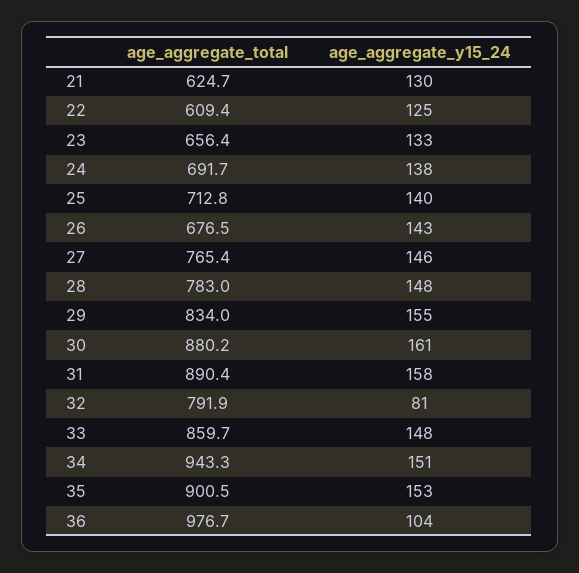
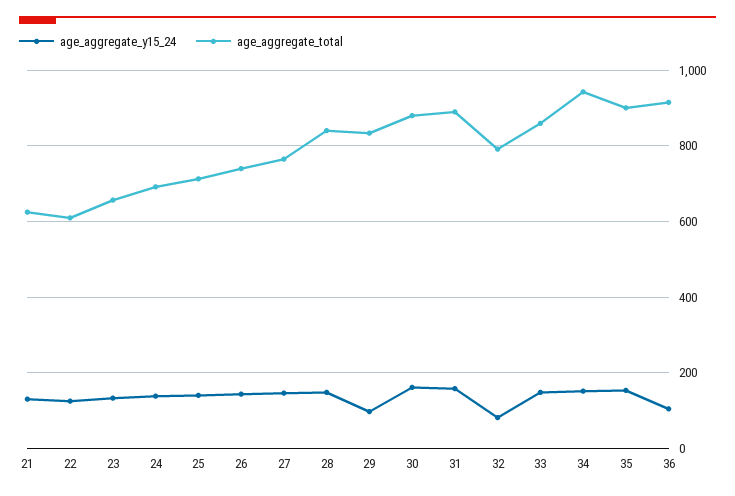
  {
    "age_aggregate_total": {
      "21": 624.7,
      "22": 609.4,
      "23": 656.4,
      "24": 691.7,
      "25": 712.8,
-     "26": 676.5,
+     "26": 740,
      "27": 765.4,
-     "28": 783,
+     "28": 840,
      "29": 834,
      "30": 880.2,
      "31": 890.4,
      "32": 791.9,
      "33": 859.7,
      "34": 943.3,
      "35": 900.5,
-     "36": 976.7
+     "36": 920
    },
    "age_aggregate_y15_24": {
      "21": 130,
      "22": 125,
      "23": 133,
      "24": 138,
      "25": 140,
      "26": 143,
      "27": 146,
      "28": 148,
-     "29": 155,
+     "29": 100,
      "30": 161,
      "31": 158,
      "32": 81,
      "33": 148,
      "34": 151,
      "35": 153,
      "36": 104
    }
  }

